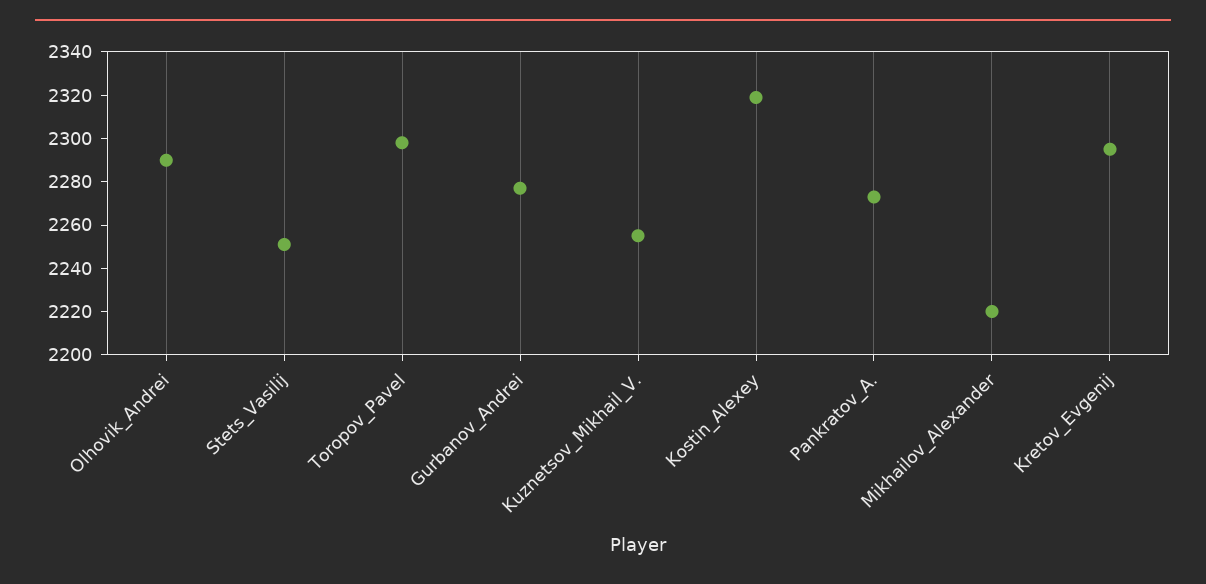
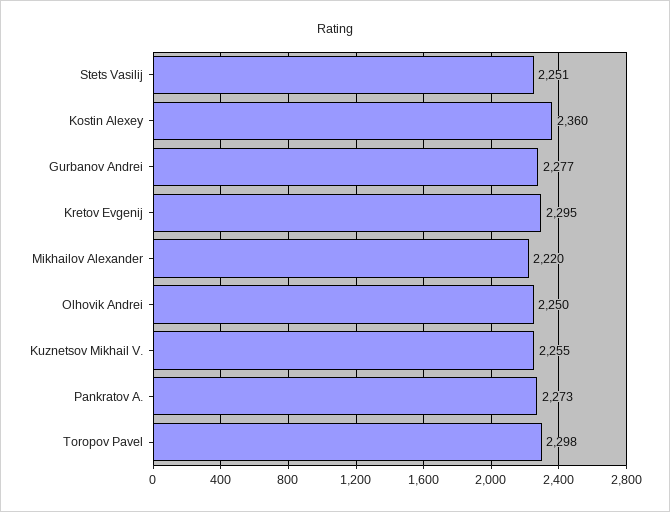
  {
-   "Olhovik_Andrei": 2290,
+   "Olhovik_Andrei": 2250,
    "Stets_Vasilij": 2251,
    "Toropov_Pavel": 2298,
    "Gurbanov_Andrei": 2277,
    "Kuznetsov_Mikhail_V.": 2255,
-   "Kostin_Alexey": 2320,
+   "Kostin_Alexey": 2360,
    "Pankratov_A.": 2273,
    "Mikhailov_Alexander": 2220,
    "Kretov_Evgenij": 2295
  }

